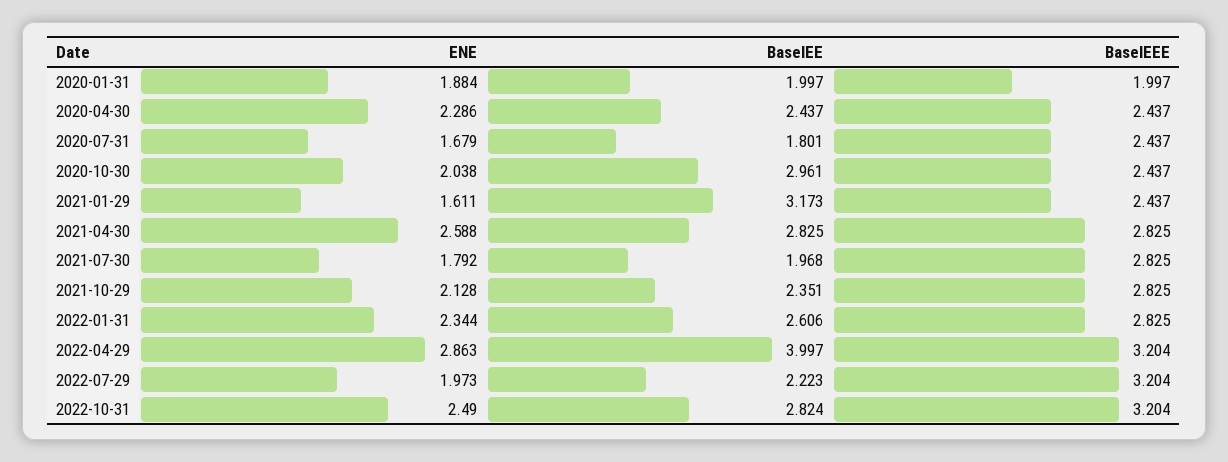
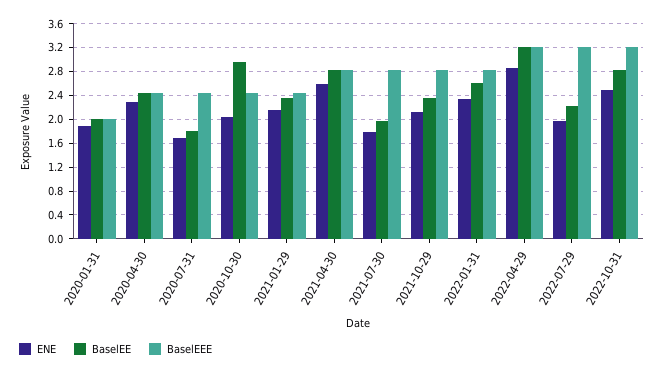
  {
    "ENE": {
      "2020-01-31": 1.884,
      "2020-04-30": 2.286,
      "2020-07-31": 1.679,
      "2020-10-30": 2.038,
-     "2021-01-29": 1.611,
+     "2021-01-29": 2.2,
      "2021-04-30": 2.588,
      "2021-07-30": 1.792,
      "2021-10-29": 2.128,
      "2022-01-31": 2.344,
      "2022-04-29": 2.863,
      "2022-07-29": 1.973,
      "2022-10-31": 2.49
    },
    "BaselEE": {
      "2020-01-31": 1.997,
      "2020-04-30": 2.437,
      "2020-07-31": 1.801,
      "2020-10-30": 2.961,
-     "2021-01-29": 3.173,
+     "2021-01-29": 2.4,
      "2021-04-30": 2.825,
      "2021-07-30": 1.968,
      "2021-10-29": 2.351,
      "2022-01-31": 2.606,
-     "2022-04-29": 3.997,
+     "2022-04-29": 3.2,
      "2022-07-29": 2.223,
      "2022-10-31": 2.824
    },
    "BaselEEE": {
      "2020-01-31": 1.997,
      "2020-04-30": 2.437,
      "2020-07-31": 2.437,
      "2020-10-30": 2.437,
      "2021-01-29": 2.437,
      "2021-04-30": 2.825,
      "2021-07-30": 2.825,
      "2021-10-29": 2.825,
      "2022-01-31": 2.825,
      "2022-04-29": 3.204,
      "2022-07-29": 3.204,
      "2022-10-31": 3.204
    }
  }

